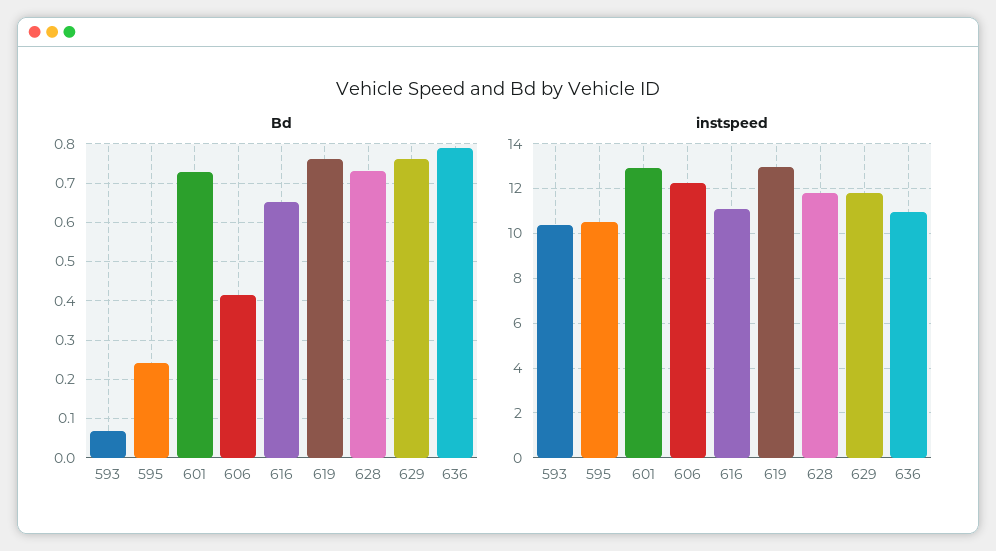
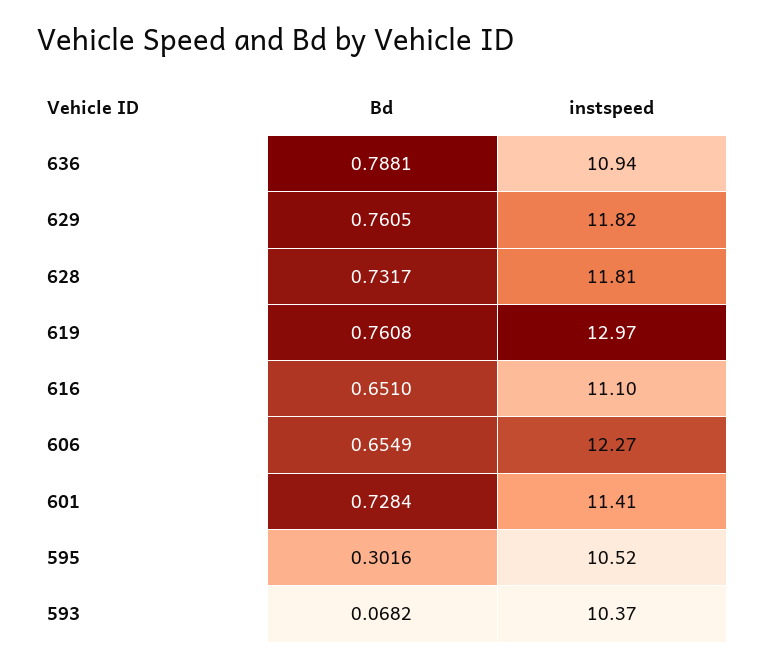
  {
    "Bd": {
      "593": 0.0682,
-     "595": 0.24,
+     "595": 0.3016,
      "601": 0.7284,
-     "606": 0.42,
+     "606": 0.6549,
      "616": 0.651,
      "619": 0.7608,
      "628": 0.7317,
      "629": 0.7605,
      "636": 0.7881
    },
    "instspeed": {
      "593": 10.37,
      "595": 10.52,
-     "601": 13,
+     "601": 11.41,
      "606": 12.27,
      "616": 11.1,
      "619": 12.97,
      "628": 11.81,
      "629": 11.82,
      "636": 10.94
    }
  }

